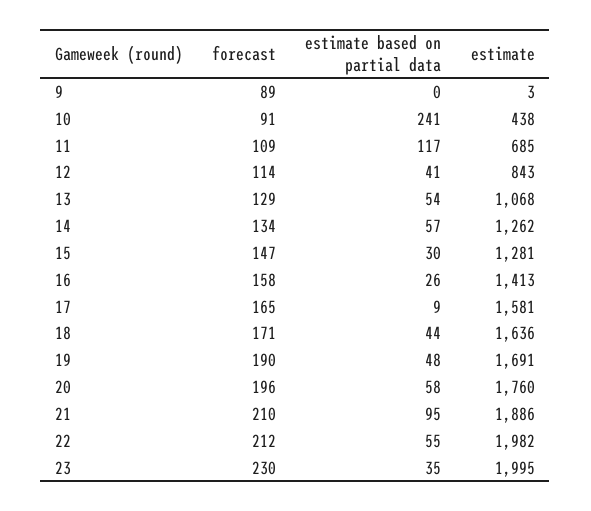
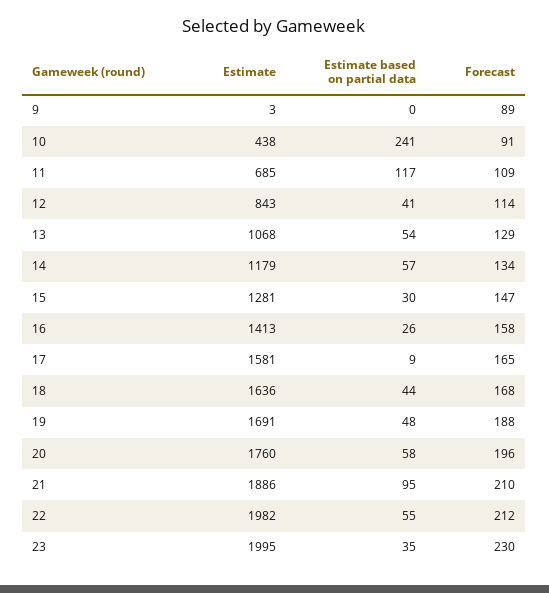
  {
    "forecast": {
      "9": 89,
      "10": 91,
      "11": 109,
      "12": 114,
      "13": 129,
      "14": 134,
      "15": 147,
      "16": 158,
      "17": 165,
-     "18": 171,
+     "18": 168,
-     "19": 190,
+     "19": 188,
      "20": 196,
      "21": 210,
      "22": 212,
      "23": 230
    },
    "estimate based on partial data": {
      "9": 0,
      "10": 241,
      "11": 117,
      "12": 41,
      "13": 54,
      "14": 57,
      "15": 30,
      "16": 26,
      "17": 9,
      "18": 44,
      "19": 48,
      "20": 58,
      "21": 95,
      "22": 55,
      "23": 35
    },
    "estimate": {
      "9": 3,
      "10": 438,
      "11": 685,
      "12": 843,
      "13": 1068,
-     "14": 1262,
+     "14": 1179,
      "15": 1281,
      "16": 1413,
      "17": 1581,
      "18": 1636,
      "19": 1691,
      "20": 1760,
      "21": 1886,
      "22": 1982,
      "23": 1995
    }
  }

